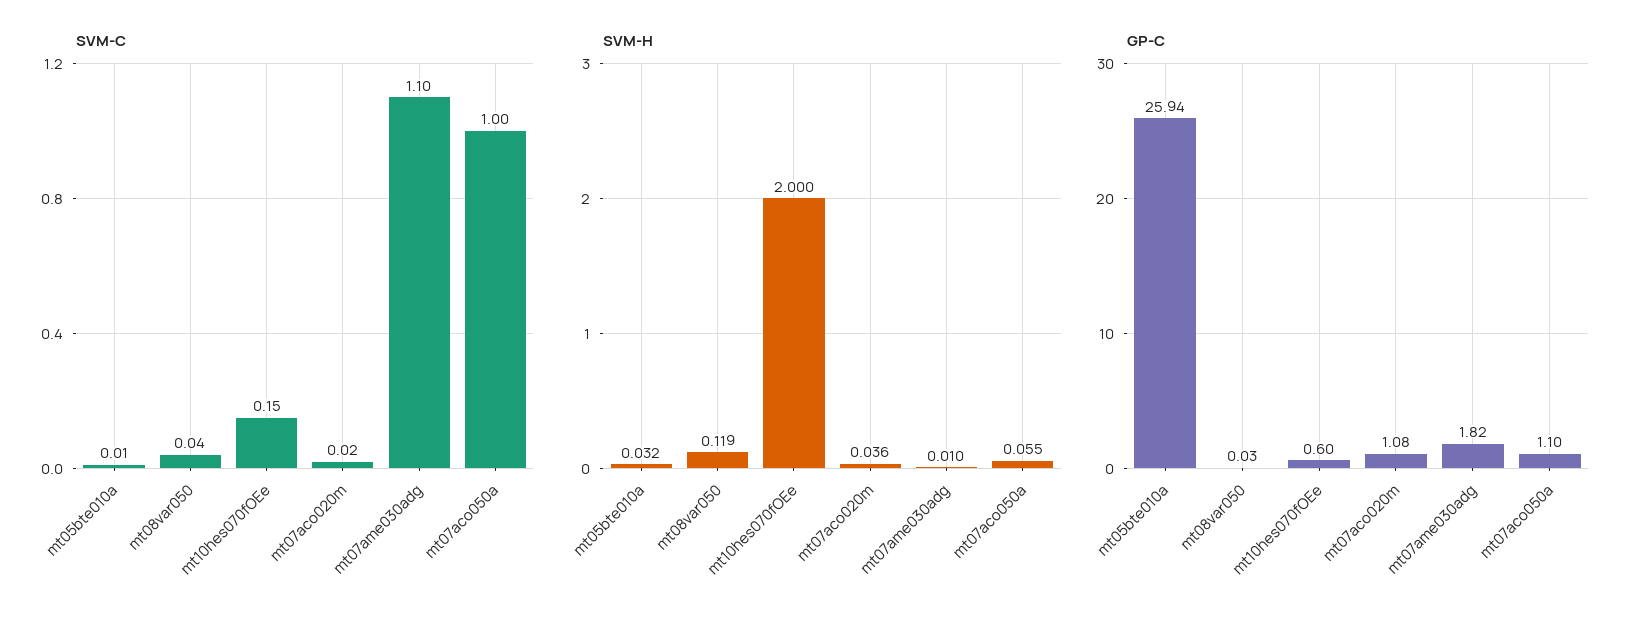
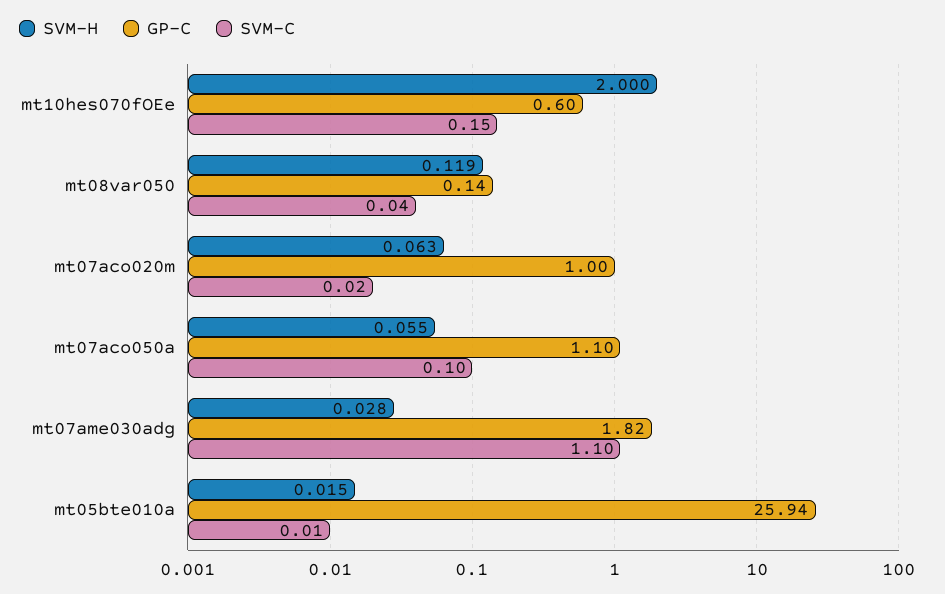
  {
    "SVM-C": {
      "mt05bte010a": 0.01,
      "mt08var050": 0.04,
      "mt10hes070fOEe": 0.15,
      "mt07aco020m": 0.02,
      "mt07ame030adg": 1.1,
-     "mt07aco050a": 1
+     "mt07aco050a": 0.1
    },
    "SVM-H": {
-     "mt05bte010a": 0.032,
+     "mt05bte010a": 0.015,
      "mt08var050": 0.119,
      "mt10hes070fOEe": 2,
-     "mt07aco020m": 0.036,
+     "mt07aco020m": 0.063,
-     "mt07ame030adg": 0.01,
+     "mt07ame030adg": 0.028,
      "mt07aco050a": 0.055
    },
    "GP-C": {
      "mt05bte010a": 25.94,
-     "mt08var050": 0.03,
+     "mt08var050": 0.14,
      "mt10hes070fOEe": 0.6,
-     "mt07aco020m": 1.08,
+     "mt07aco020m": 1,
      "mt07ame030adg": 1.82,
      "mt07aco050a": 1.1
    }
  }

